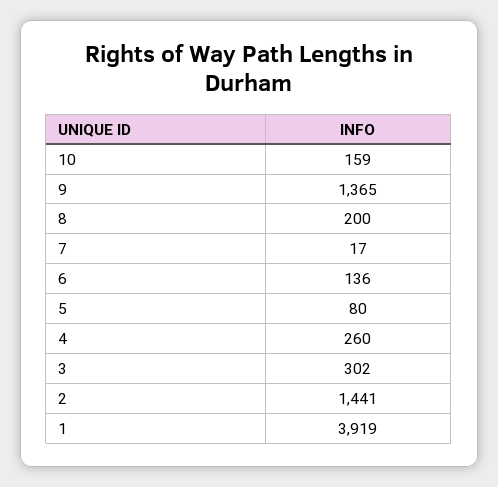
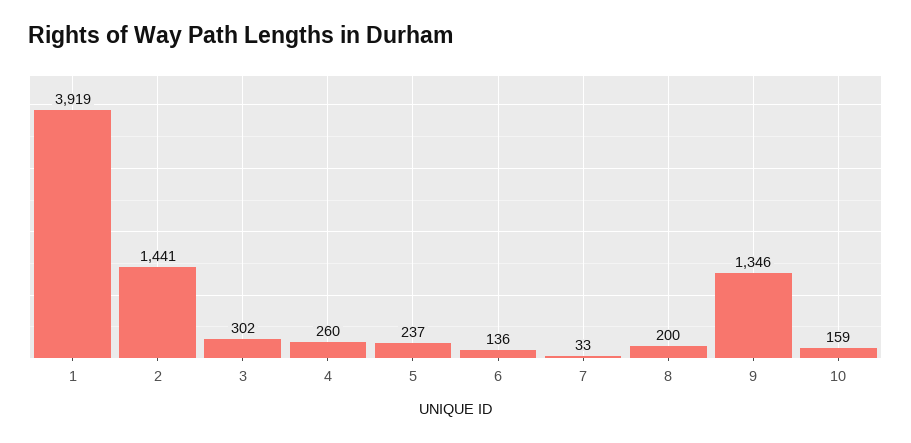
  {
    "10": 159,
-   "9": 1365,
+   "9": 1346,
    "8": 200,
-   "7": 17,
+   "7": 33,
    "6": 136,
-   "5": 80,
+   "5": 237,
    "4": 260,
    "3": 302,
    "2": 1441,
    "1": 3919
  }

